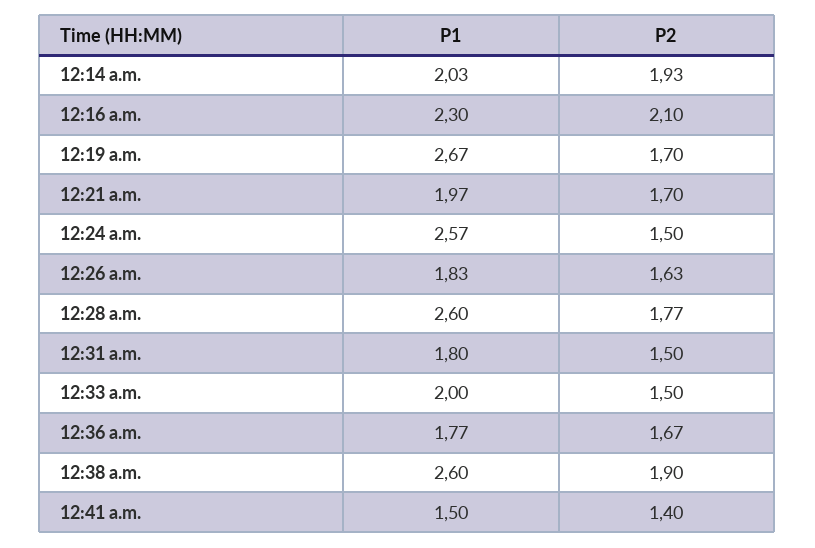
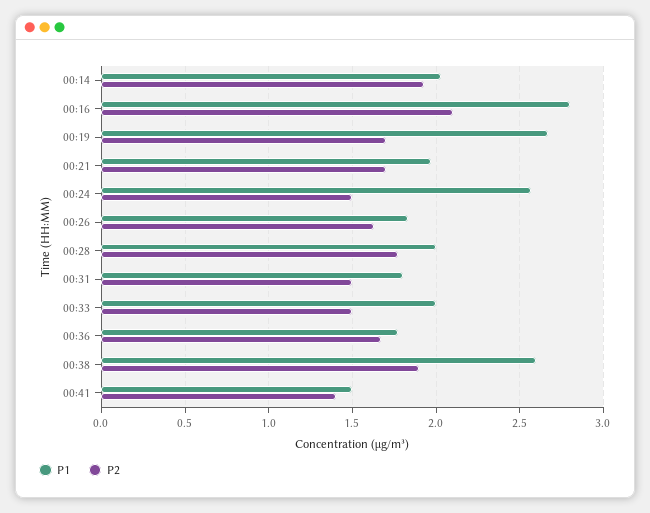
  {
    "P1": {
      "12:14 a.m.": 2.03,
-     "12:16 a.m.": 2.3,
+     "12:16 a.m.": 2.8,
      "12:19 a.m.": 2.67,
      "12:21 a.m.": 1.97,
      "12:24 a.m.": 2.57,
      "12:26 a.m.": 1.83,
-     "12:28 a.m.": 2.6,
+     "12:28 a.m.": 2,
      "12:31 a.m.": 1.8,
      "12:33 a.m.": 2,
      "12:36 a.m.": 1.77,
      "12:38 a.m.": 2.6,
      "12:41 a.m.": 1.5
    },
    "P2": {
      "12:14 a.m.": 1.93,
      "12:16 a.m.": 2.1,
      "12:19 a.m.": 1.7,
      "12:21 a.m.": 1.7,
      "12:24 a.m.": 1.5,
      "12:26 a.m.": 1.63,
      "12:28 a.m.": 1.77,
      "12:31 a.m.": 1.5,
      "12:33 a.m.": 1.5,
      "12:36 a.m.": 1.67,
      "12:38 a.m.": 1.9,
      "12:41 a.m.": 1.4
    }
  }

